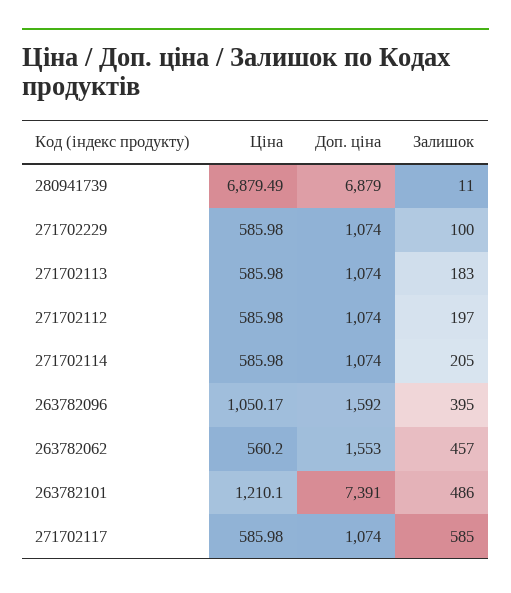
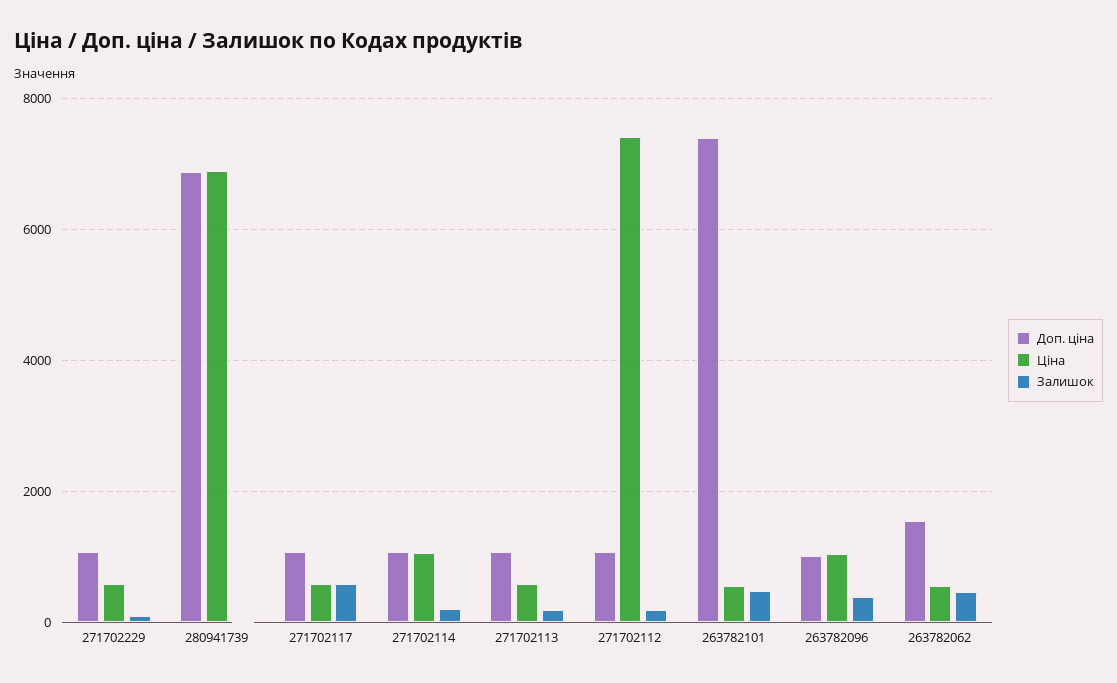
  {
    "Ціна": {
      "280941739": 6879.49,
      "271702229": 585.98,
      "271702113": 585.98,
-     "271702112": 585.98,
+     "271702112": 7400,
-     "271702114": 585.98,
+     "271702114": 1000,
      "263782096": 1050.17,
      "263782062": 560.2,
-     "263782101": 1210.1,
+     "263782101": 600,
      "271702117": 585.98
    },
    "Доп. ціна": {
      "280941739": 6879,
      "271702229": 1074,
      "271702113": 1074,
      "271702112": 1074,
      "271702114": 1074,
-     "263782096": 1592,
+     "263782096": 1000,
      "263782062": 1553,
      "263782101": 7391,
      "271702117": 1074
    },
    "Залишок": {
      "280941739": 11,
      "271702229": 100,
      "271702113": 183,
      "271702112": 197,
      "271702114": 205,
      "263782096": 395,
      "263782062": 457,
      "263782101": 486,
      "271702117": 585
    }
  }

